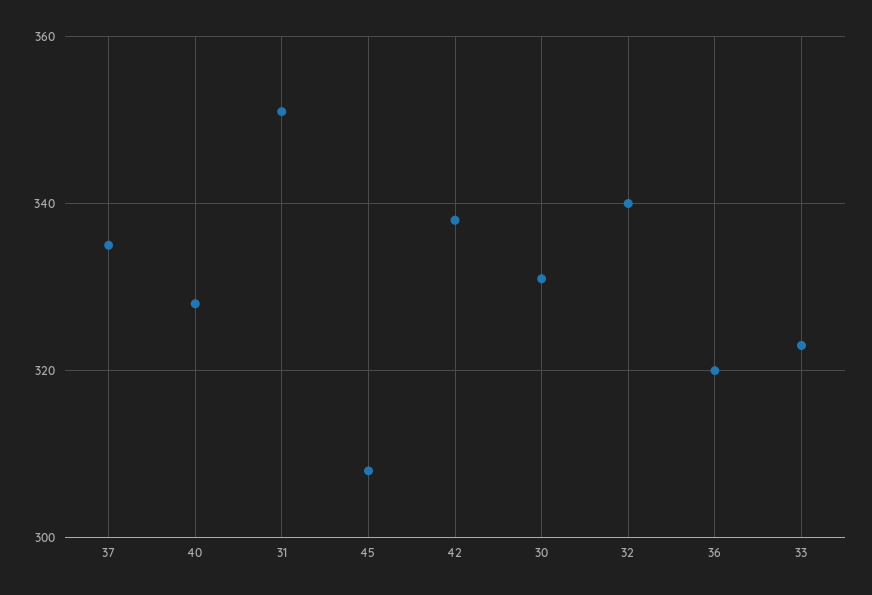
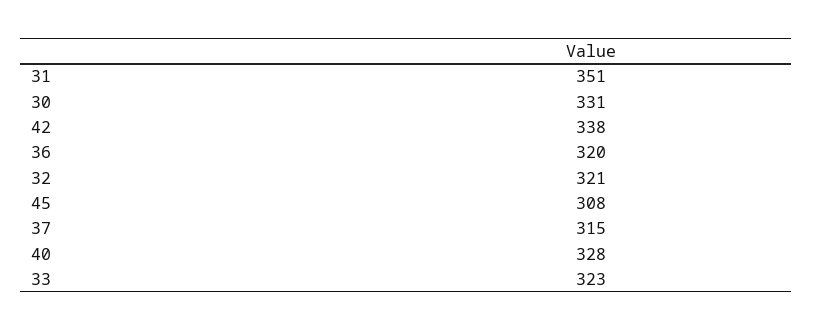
  {
-   "37": 335,
+   "37": 315,
    "40": 328,
    "31": 351,
    "45": 308,
    "42": 338,
    "30": 331,
-   "32": 340,
+   "32": 321,
    "36": 320,
    "33": 323
  }

